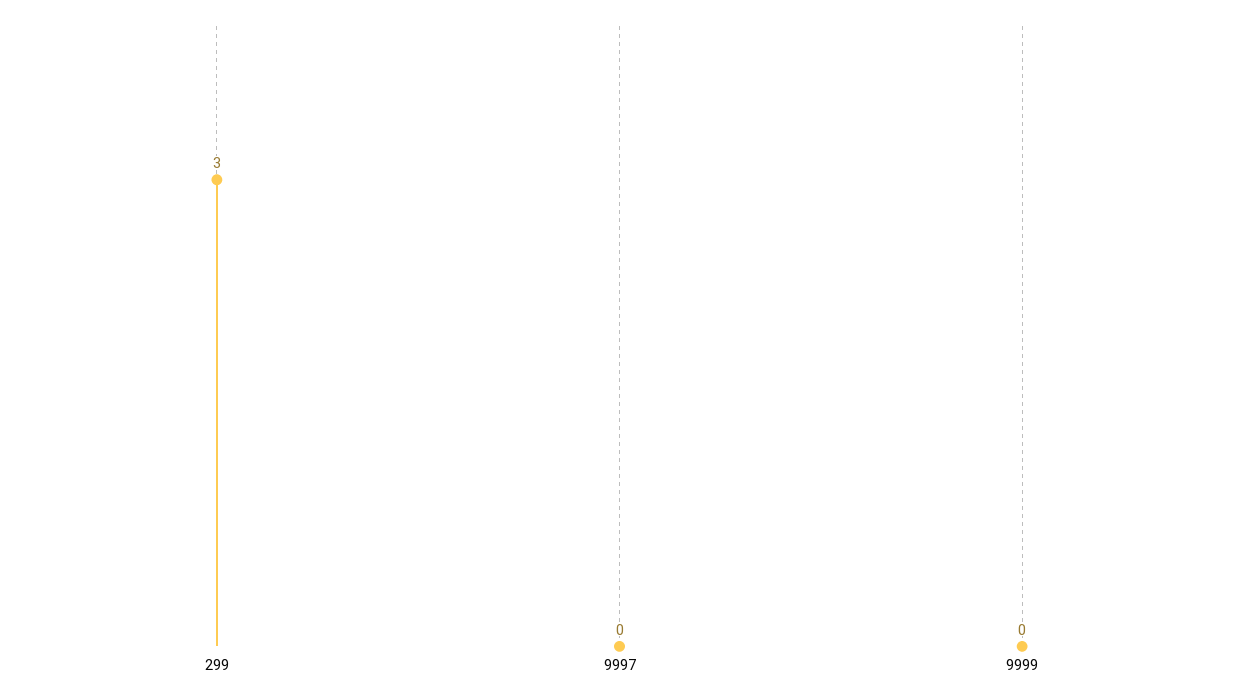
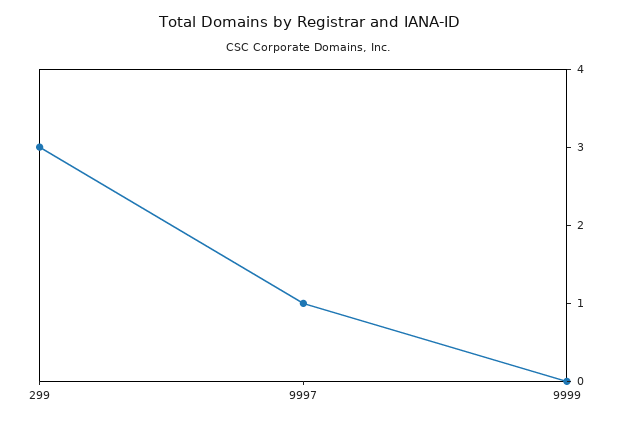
  {
    "299": 3,
-   "9997": 0,
+   "9997": 1,
    "9999": 0
  }

